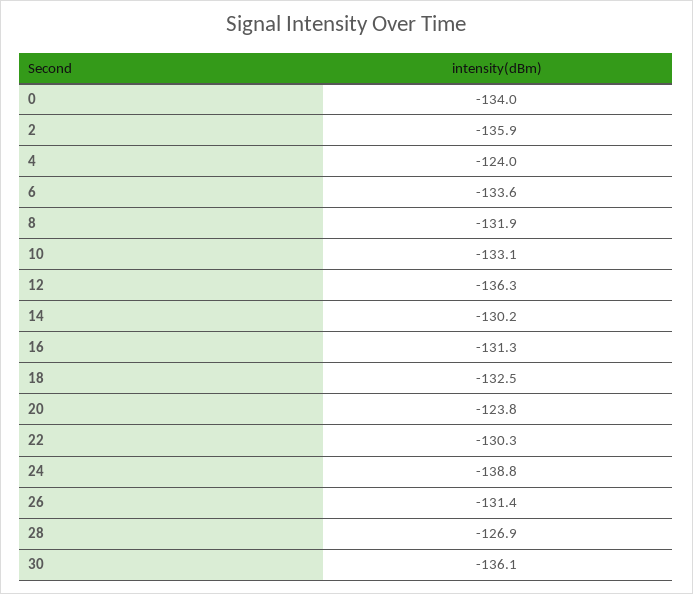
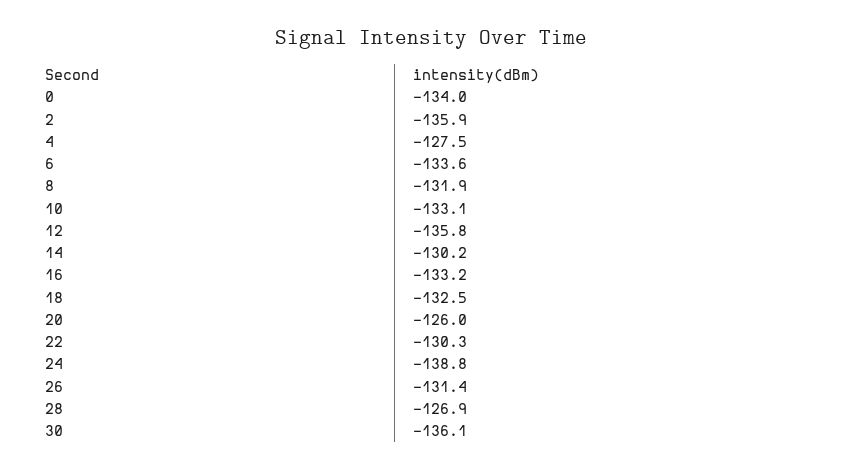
  {
    "0": -134,
    "2": -135.9,
-   "4": -124,
+   "4": -127.5,
    "6": -133.6,
    "8": -131.9,
    "10": -133.1,
-   "12": -136.3,
+   "12": -135.8,
    "14": -130.2,
-   "16": -131.3,
+   "16": -133.2,
    "18": -132.5,
-   "20": -123.8,
+   "20": -126,
    "22": -130.3,
    "24": -138.8,
    "26": -131.4,
    "28": -126.9,
    "30": -136.1
  }

